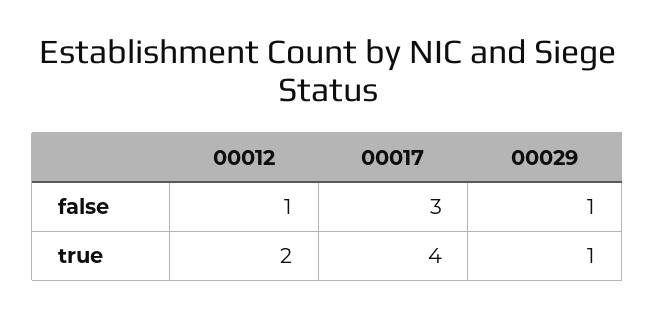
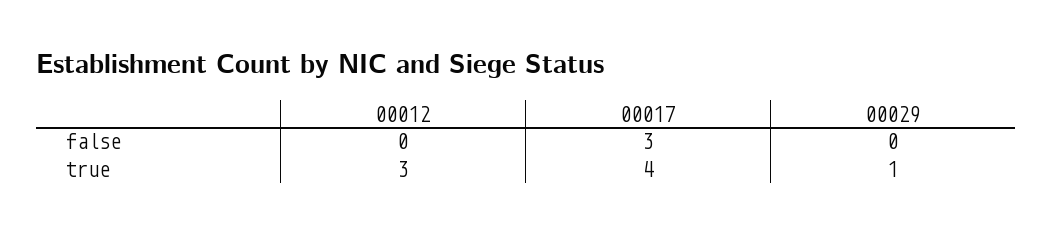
  {
    "00012": {
-     "false": 1,
+     "false": 0,
-     "true": 2
+     "true": 3
    },
    "00017": {
      "false": 3,
      "true": 4
    },
    "00029": {
-     "false": 1,
+     "false": 0,
      "true": 1
    }
  }

